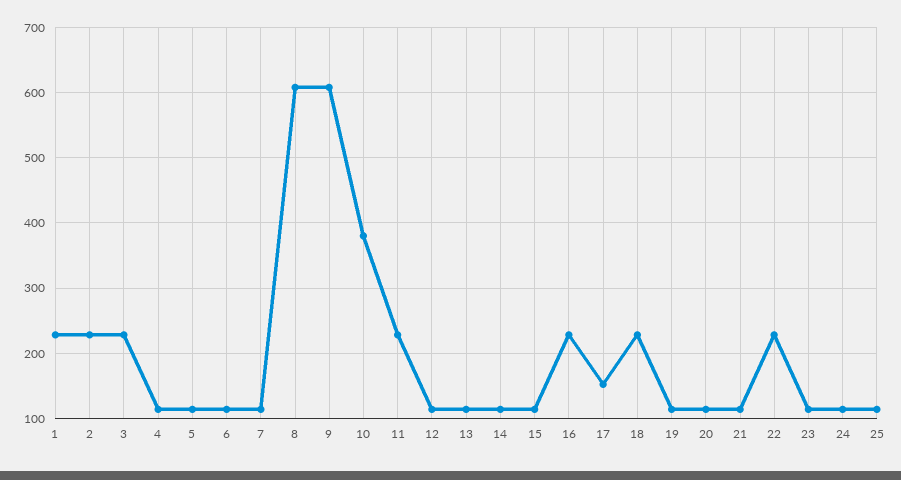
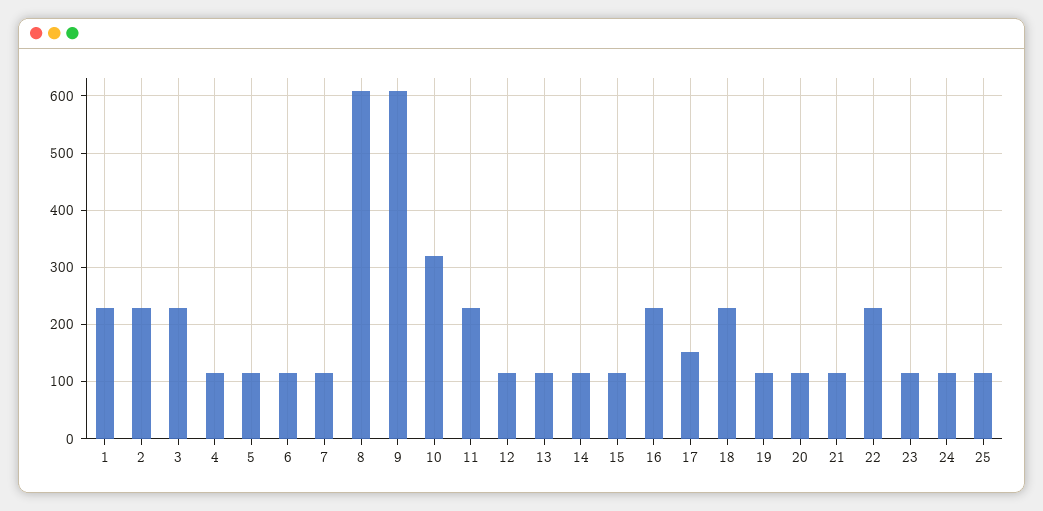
  {
    "1": 230,
    "2": 230,
    "3": 230,
    "4": 110,
    "5": 110,
    "6": 110,
    "7": 110,
    "8": 610,
    "9": 610,
-   "10": 380,
+   "10": 320,
    "11": 230,
    "12": 110,
    "13": 110,
    "14": 110,
    "15": 110,
    "16": 230,
    "17": 150,
    "18": 230,
    "19": 110,
    "20": 110,
    "21": 110,
    "22": 230,
    "23": 110,
    "24": 110,
    "25": 110
  }

